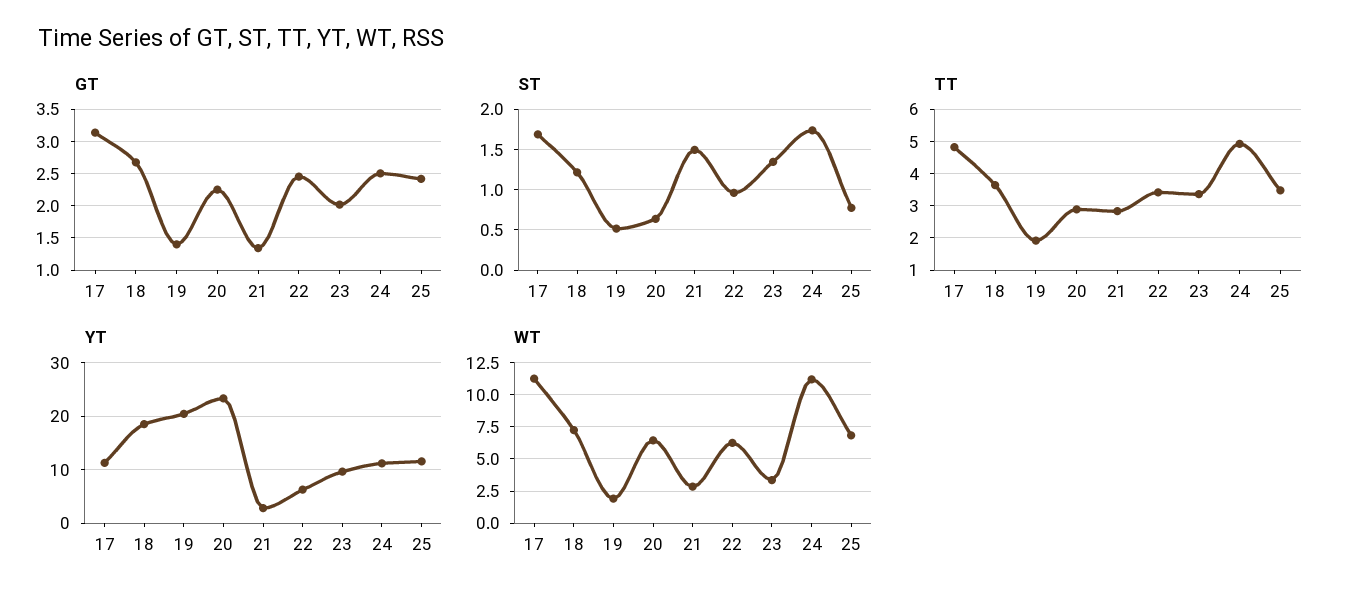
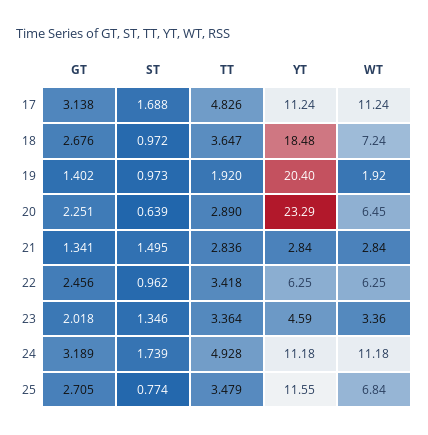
  {
    "GT": {
      "17": 3.138,
      "18": 2.676,
      "19": 1.402,
      "20": 2.251,
      "21": 1.341,
      "22": 2.456,
      "23": 2.018,
-     "24": 2.5,
+     "24": 3.189,
-     "25": 2.4
+     "25": 2.705
    },
    "ST": {
      "17": 1.688,
-     "18": 1.2,
+     "18": 0.972,
-     "19": 0.5,
+     "19": 0.973,
      "20": 0.639,
      "21": 1.495,
      "22": 0.962,
      "23": 1.346,
      "24": 1.739,
      "25": 0.774
    },
    "TT": {
      "17": 4.826,
      "18": 3.647,
      "19": 1.92,
      "20": 2.89,
      "21": 2.836,
      "22": 3.418,
      "23": 3.364,
      "24": 4.928,
      "25": 3.479
    },
    "YT": {
      "17": 11.24,
      "18": 18.48,
      "19": 20.4,
      "20": 23.29,
      "21": 2.84,
      "22": 6.25,
-     "23": 10,
+     "23": 4.59,
      "24": 11.18,
      "25": 11.55
    },
    "WT": {
      "17": 11.24,
      "18": 7.24,
      "19": 1.92,
      "20": 6.45,
      "21": 2.84,
      "22": 6.25,
      "23": 3.36,
      "24": 11.18,
      "25": 6.84
    }
  }

